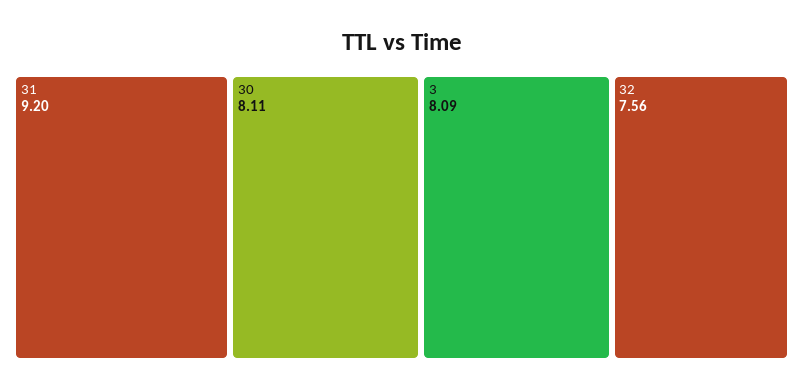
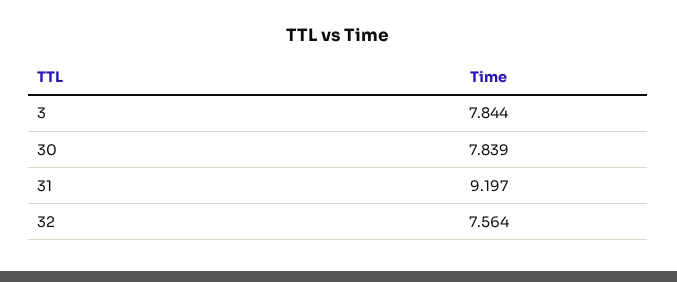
  {
    "31": 9.197,
-   "30": 8.11,
+   "30": 7.839,
-   "3": 8.09,
+   "3": 7.844,
    "32": 7.564
  }

